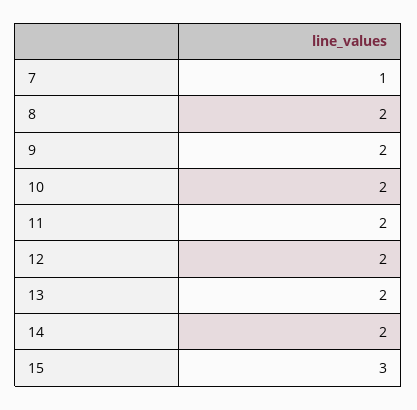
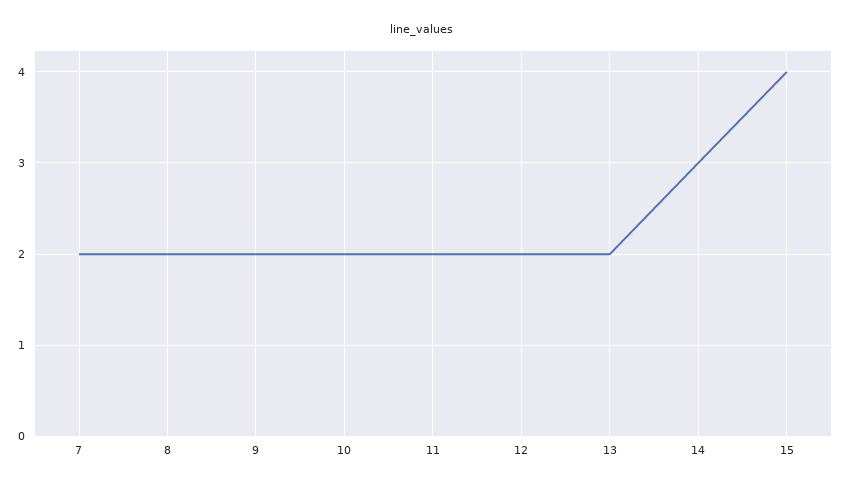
  {
-   "7": 1,
+   "7": 2,
    "8": 2,
    "9": 2,
    "10": 2,
    "11": 2,
    "12": 2,
    "13": 2,
-   "14": 2,
+   "14": 3,
-   "15": 3
+   "15": 4
  }

